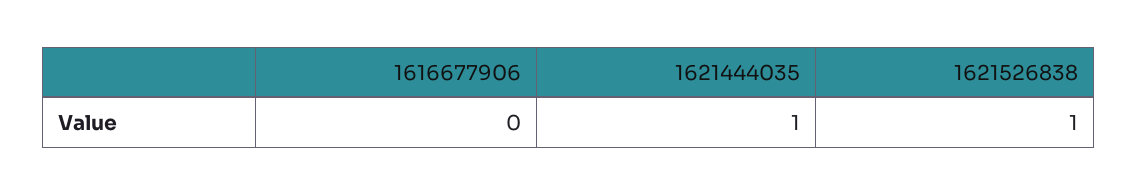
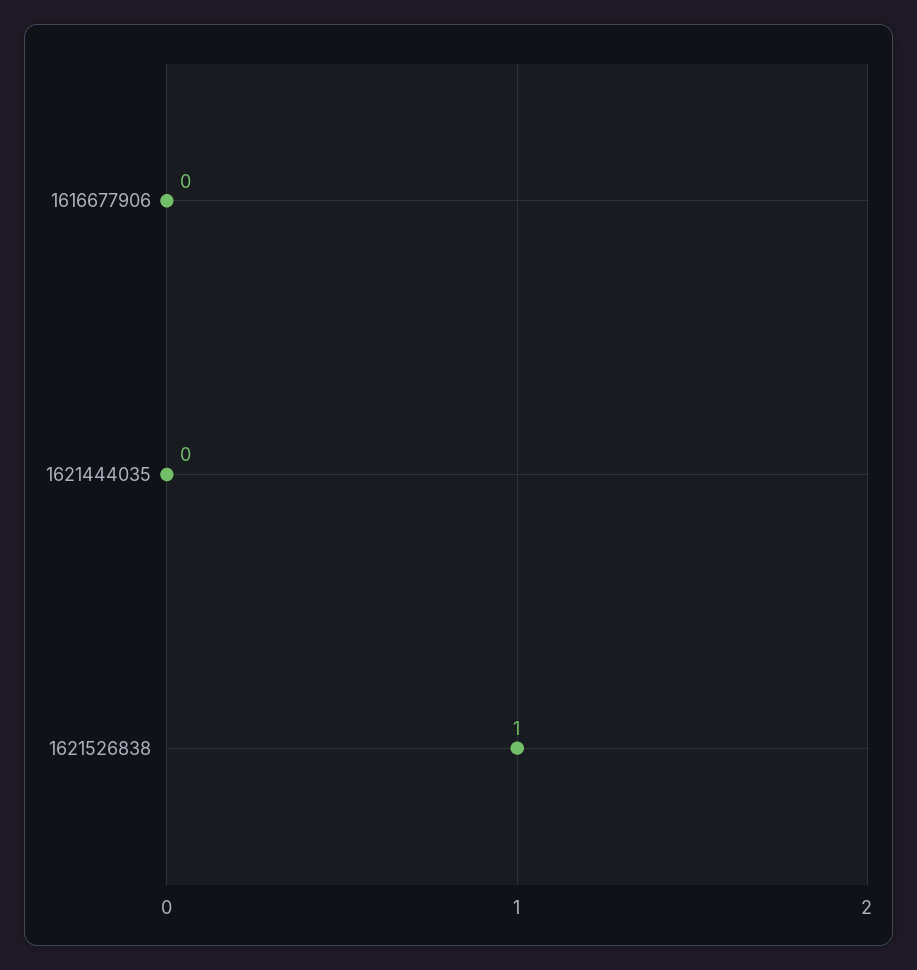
  {
    "1616677906": 0,
-   "1621444035": 1,
+   "1621444035": 0,
    "1621526838": 1
  }

